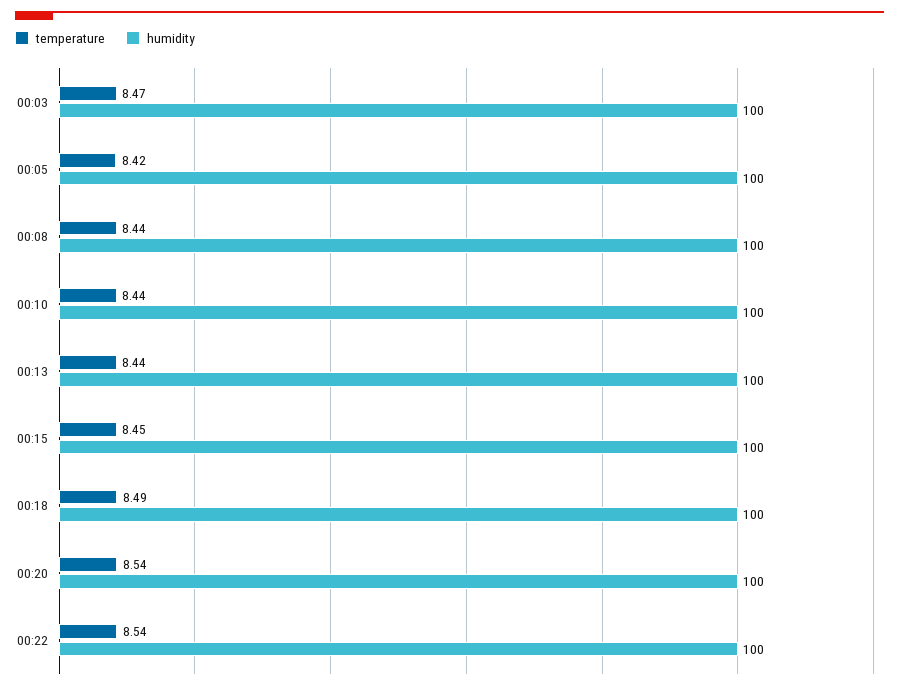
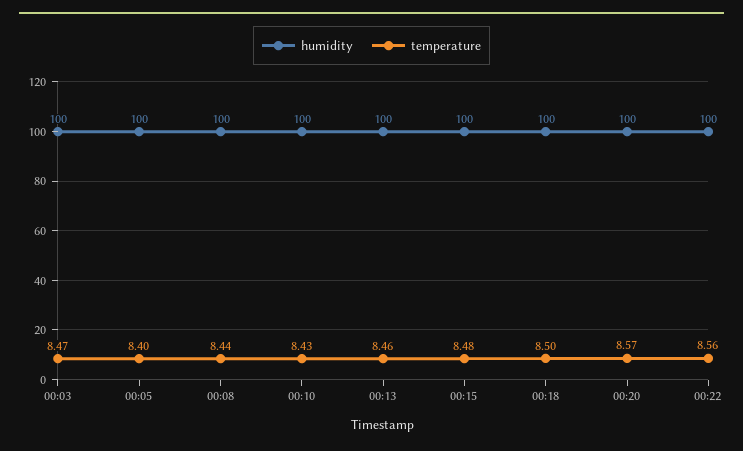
  {
    "temperature": {
      "00:03": 8.47,
-     "00:05": 8.42,
+     "00:05": 8.4,
      "00:08": 8.44,
-     "00:10": 8.44,
+     "00:10": 8.43,
-     "00:13": 8.44,
+     "00:13": 8.46,
-     "00:15": 8.45,
+     "00:15": 8.48,
-     "00:18": 8.49,
+     "00:18": 8.5,
-     "00:20": 8.54,
+     "00:20": 8.57,
-     "00:22": 8.54
+     "00:22": 8.56
    },
    "humidity": {
      "00:03": 100,
      "00:05": 100,
      "00:08": 100,
      "00:10": 100,
      "00:13": 100,
      "00:15": 100,
      "00:18": 100,
      "00:20": 100,
      "00:22": 100
    }
  }

